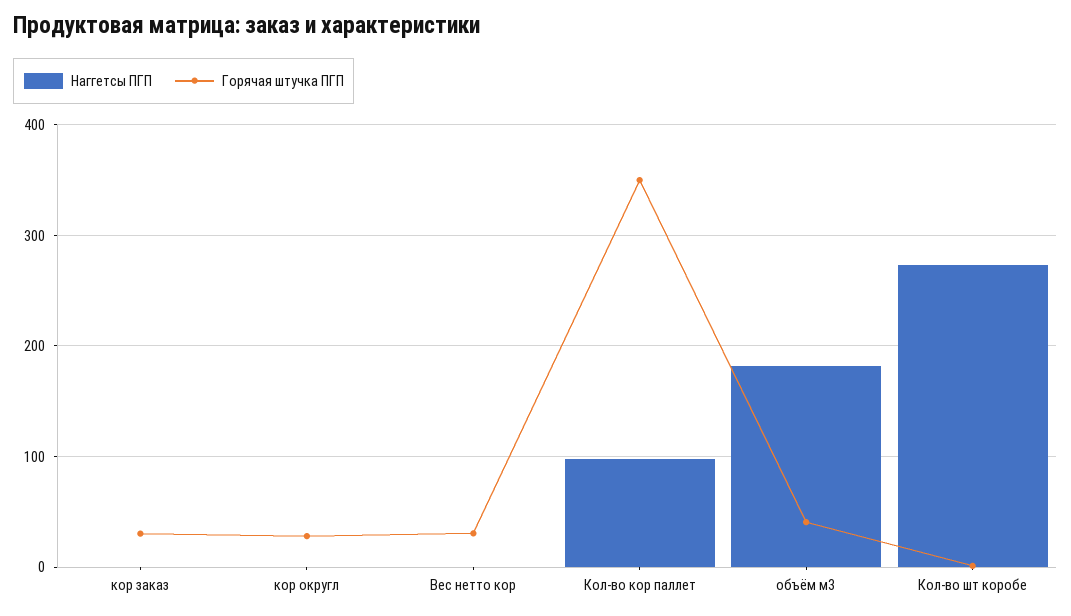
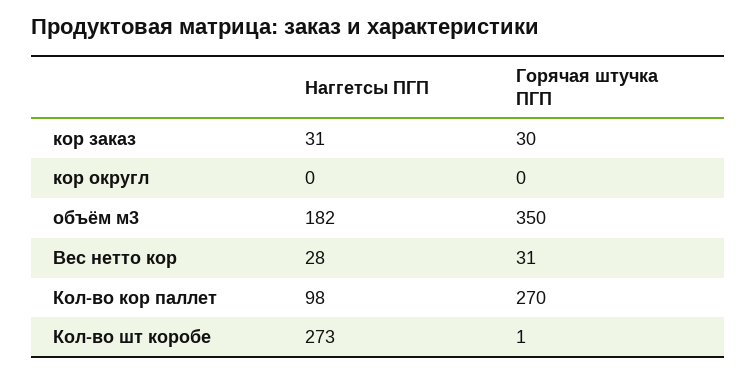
  {
    "Наггетсы ПГП": {
-     "кор заказ": 0,
+     "кор заказ": 31,
      "кор округл": 0,
-     "Вес нетто кор": 0,
+     "Вес нетто кор": 28,
      "Кол-во кор паллет": 98,
      "объём м3": 182,
      "Кол-во шт коробе": 273
    },
    "Горячая штучка ПГП": {
      "кор заказ": 30,
-     "кор округл": 30,
+     "кор округл": 0,
      "Вес нетто кор": 31,
-     "Кол-во кор паллет": 350,
+     "Кол-во кор паллет": 270,
-     "объём м3": 40,
+     "объём м3": 350,
      "Кол-во шт коробе": 1
    }
  }

